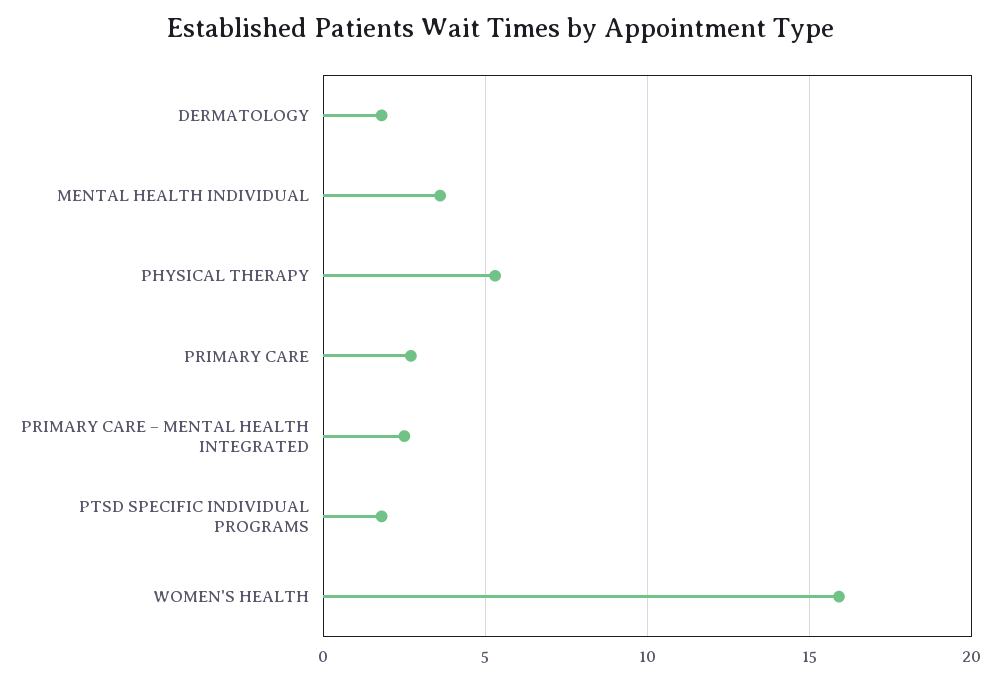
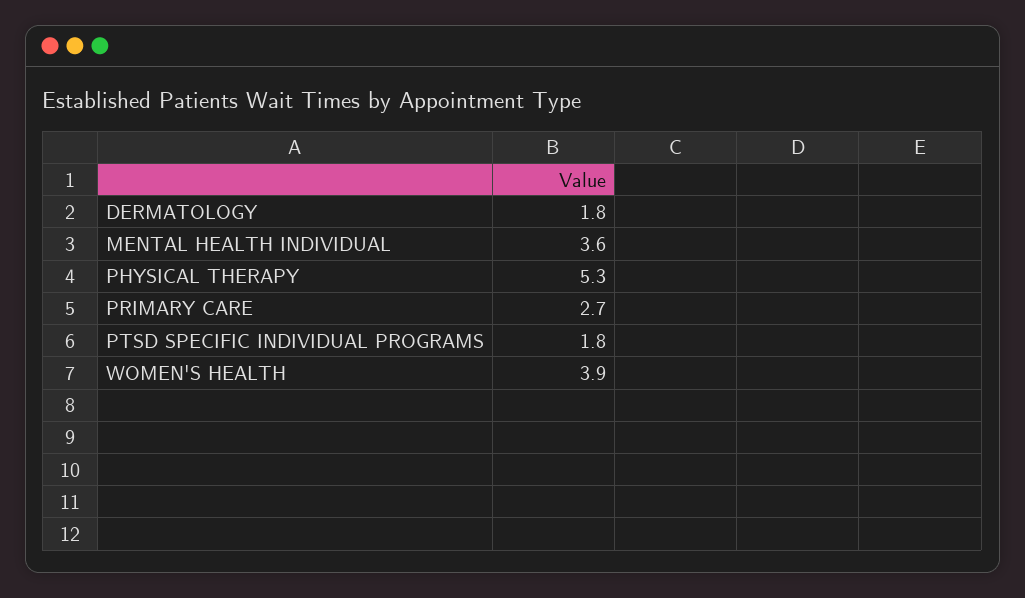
  {
    "DERMATOLOGY": 1.8,
    "MENTAL HEALTH INDIVIDUAL": 3.6,
    "PHYSICAL THERAPY": 5.3,
    "PRIMARY CARE": 2.7,
-   "PRIMARY CARE – MENTAL HEALTH INTEGRATED": 2.5,
    "PTSD SPECIFIC INDIVIDUAL PROGRAMS": 1.8,
-   "WOMEN'S HEALTH": 16
+   "WOMEN'S HEALTH": 3.9
  }

